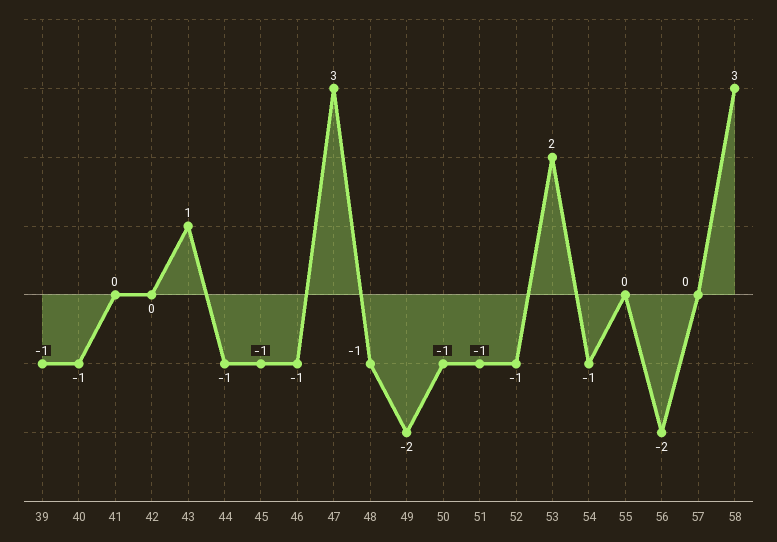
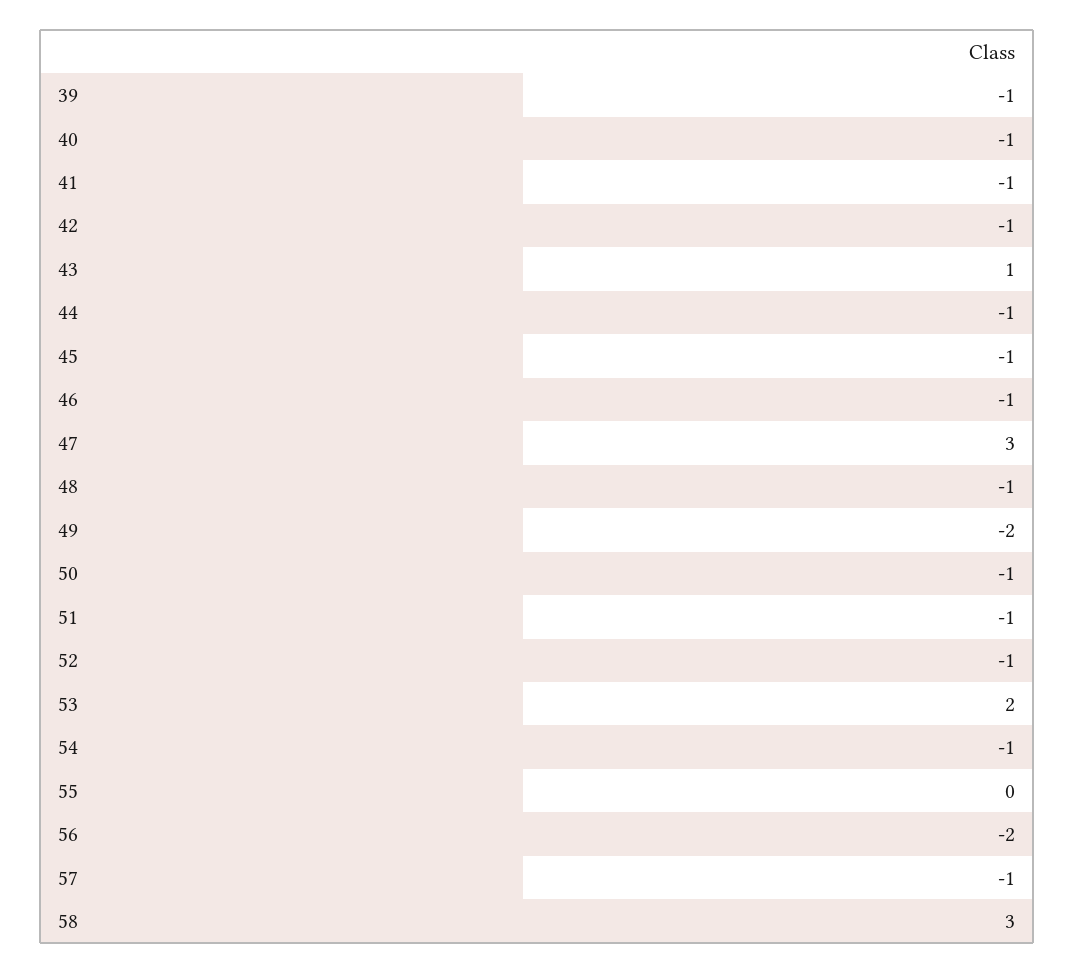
  {
    "39": -1,
    "40": -1,
-   "41": 0,
+   "41": -1,
-   "42": 0,
+   "42": -1,
    "43": 1,
    "44": -1,
    "45": -1,
    "46": -1,
    "47": 3,
    "48": -1,
    "49": -2,
    "50": -1,
    "51": -1,
    "52": -1,
    "53": 2,
    "54": -1,
    "55": 0,
    "56": -2,
-   "57": 0,
+   "57": -1,
    "58": 3
  }

